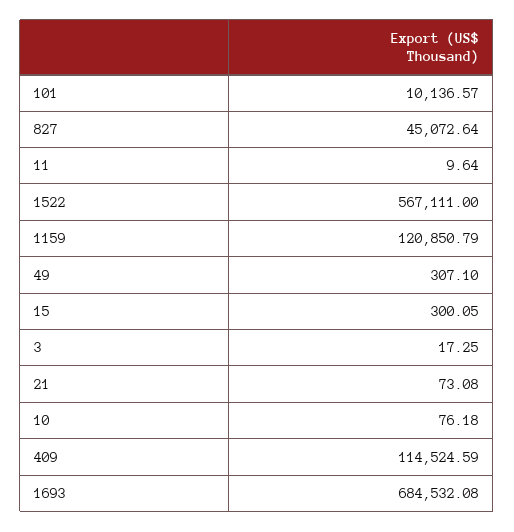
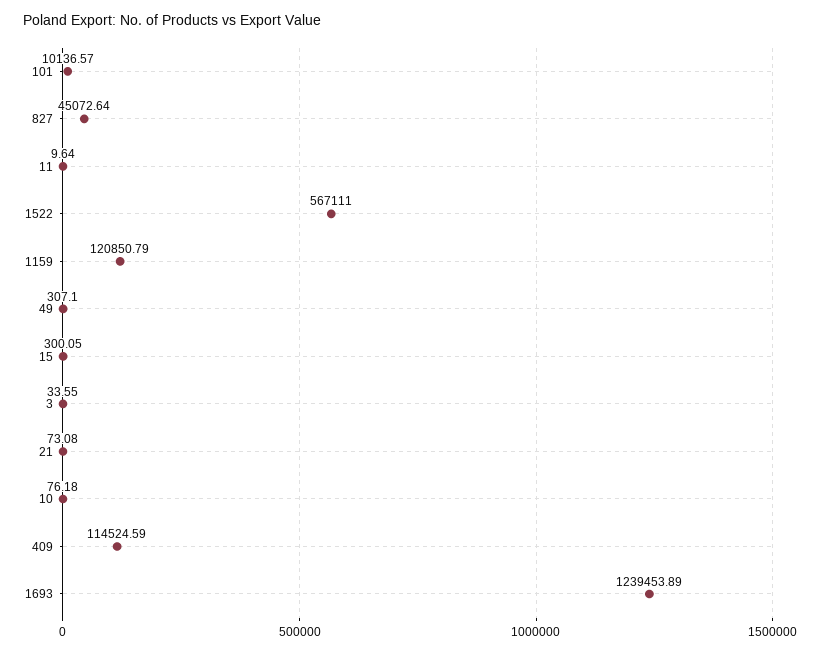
  {
    "101": 10136.57,
    "827": 45072.64,
    "11": 9.64,
    "1522": 567111,
    "1159": 120850.79,
    "49": 307.1,
    "15": 300.05,
-   "3": 17.25,
+   "3": 33.55,
    "21": 73.08,
    "10": 76.18,
    "409": 114524.59,
-   "1693": 684532.08
+   "1693": 1239453.89
  }

